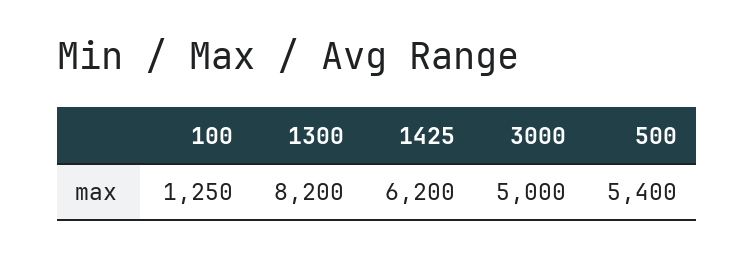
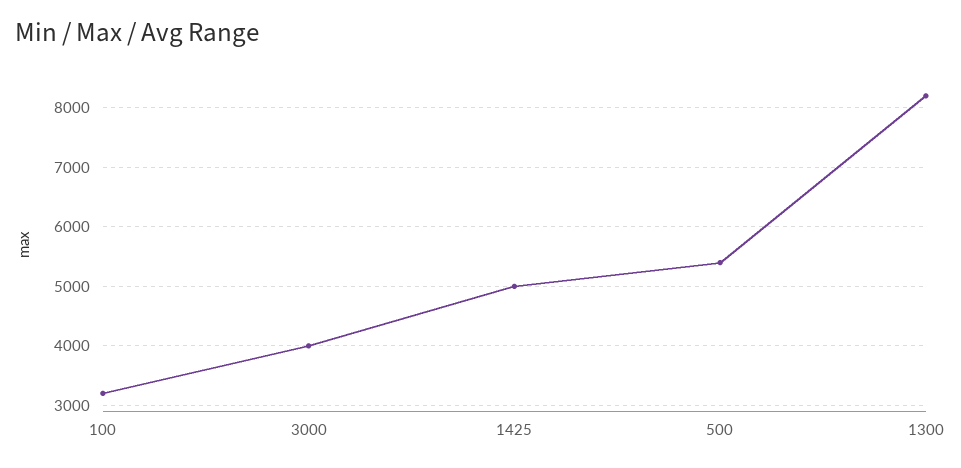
  {
-   "100": 1250,
+   "100": 3200,
    "1300": 8200,
-   "1425": 6200,
+   "1425": 5000,
-   "3000": 5000,
+   "3000": 4000,
    "500": 5400
  }

